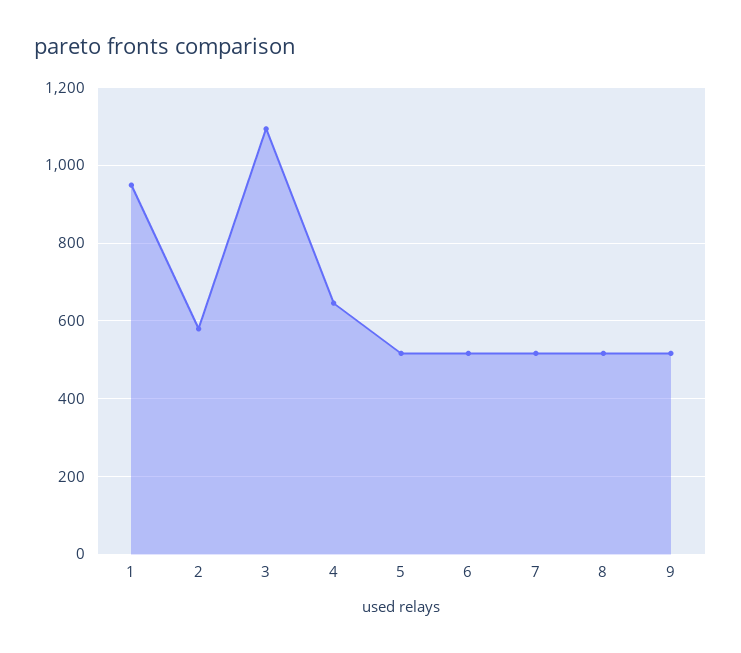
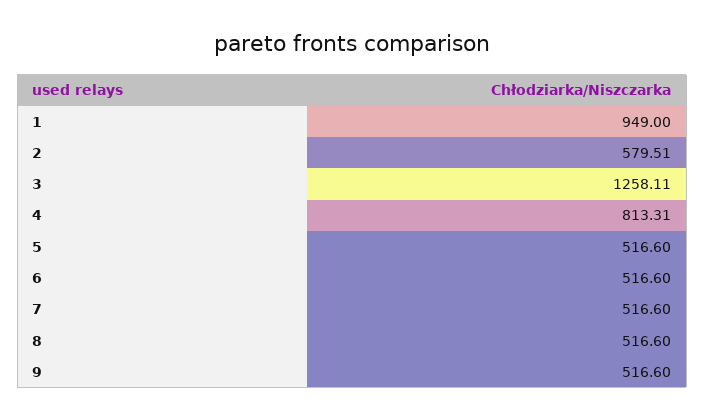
  {
    "1": 949,
    "2": 579.51,
-   "3": 1100,
+   "3": 1258.11,
-   "4": 640,
+   "4": 813.31,
    "5": 516.6,
    "6": 516.6,
    "7": 516.6,
    "8": 516.6,
    "9": 516.6
  }

